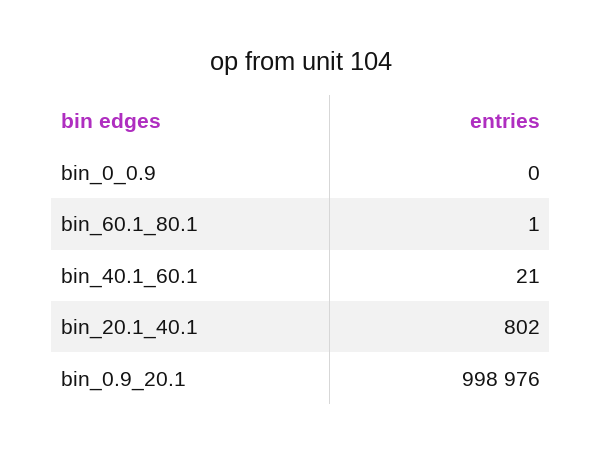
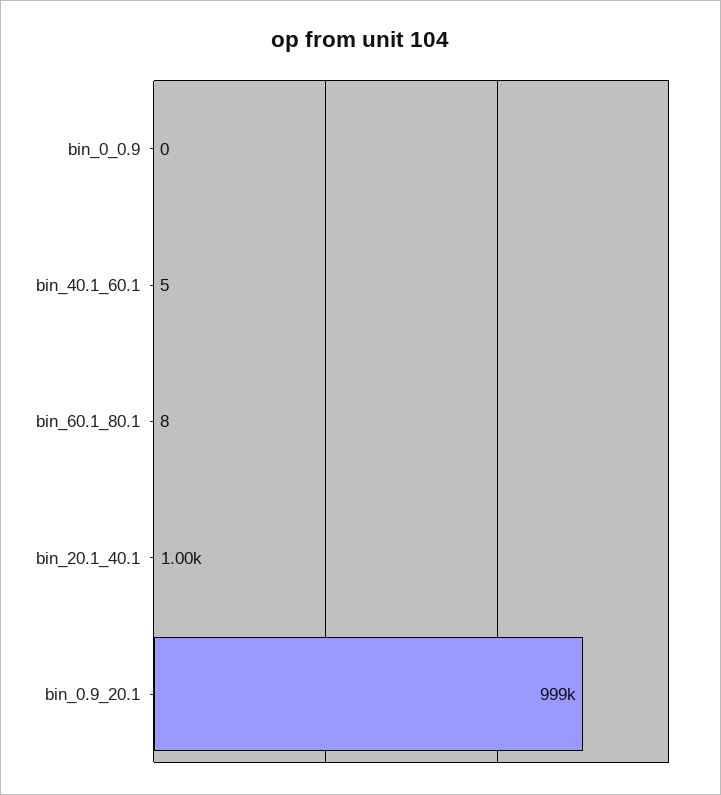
  {
    "bin_0_0.9": 0,
-   "bin_60.1_80.1": 1,
+   "bin_60.1_80.1": 8,
-   "bin_40.1_60.1": 21,
+   "bin_40.1_60.1": 5,
-   "bin_20.1_40.1": 802,
+   "bin_20.1_40.1": 1000,
    "bin_0.9_20.1": 998976
  }

